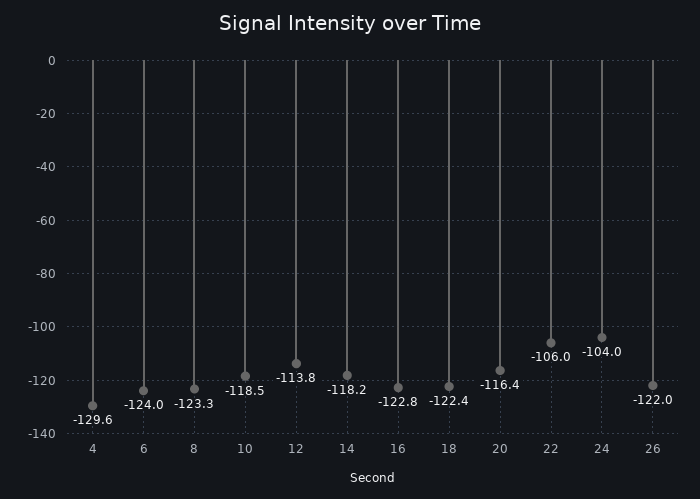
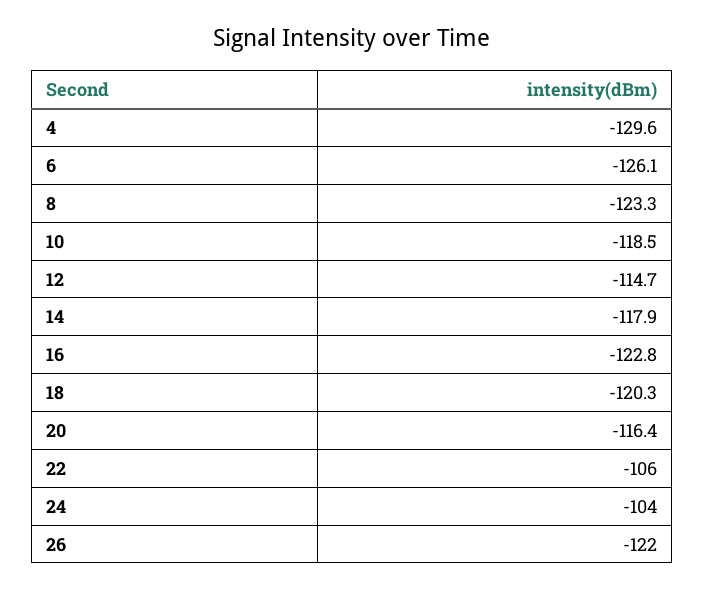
  {
    "4": -129.6,
-   "6": -124,
+   "6": -126.1,
    "8": -123.3,
    "10": -118.5,
-   "12": -113.8,
+   "12": -114.7,
-   "14": -118.2,
+   "14": -117.9,
    "16": -122.8,
-   "18": -122.4,
+   "18": -120.3,
    "20": -116.4,
    "22": -106,
    "24": -104,
    "26": -122
  }

